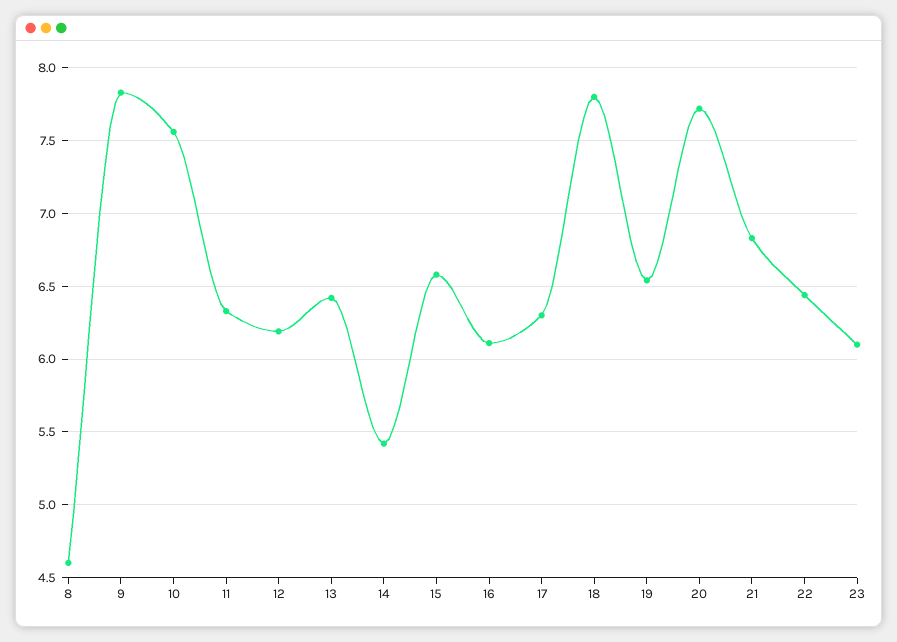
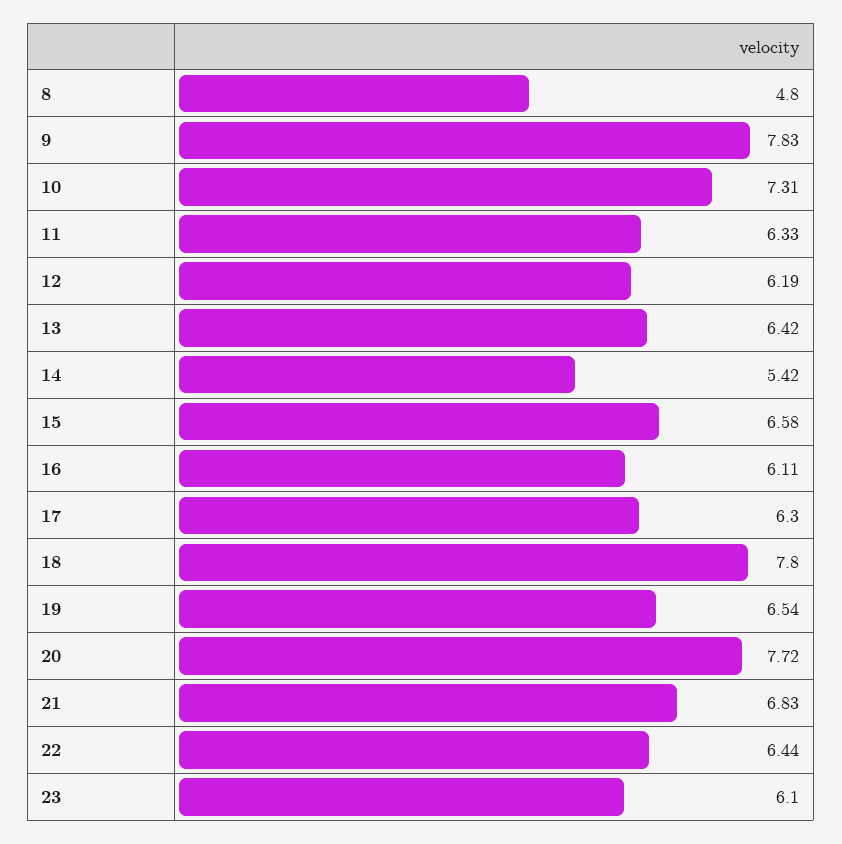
  {
-   "8": 4.6,
+   "8": 4.8,
    "9": 7.83,
-   "10": 7.55,
+   "10": 7.31,
    "11": 6.33,
    "12": 6.19,
    "13": 6.42,
    "14": 5.42,
    "15": 6.58,
    "16": 6.11,
    "17": 6.3,
    "18": 7.8,
    "19": 6.54,
    "20": 7.72,
    "21": 6.83,
    "22": 6.44,
    "23": 6.1
  }

